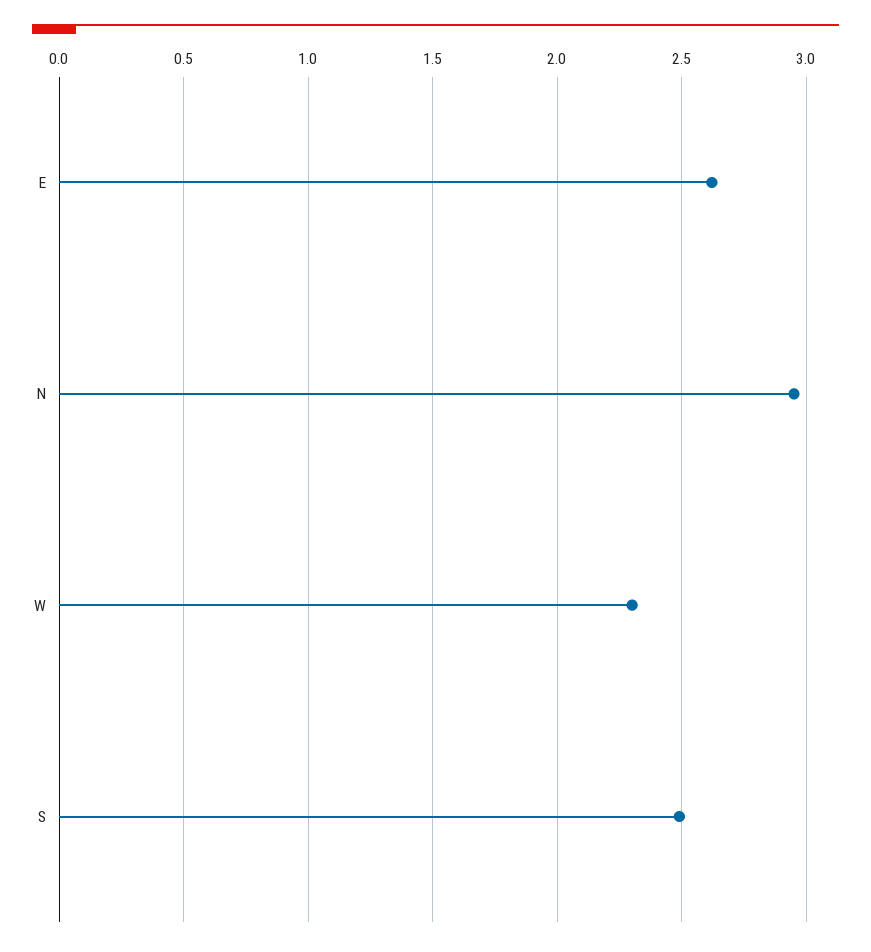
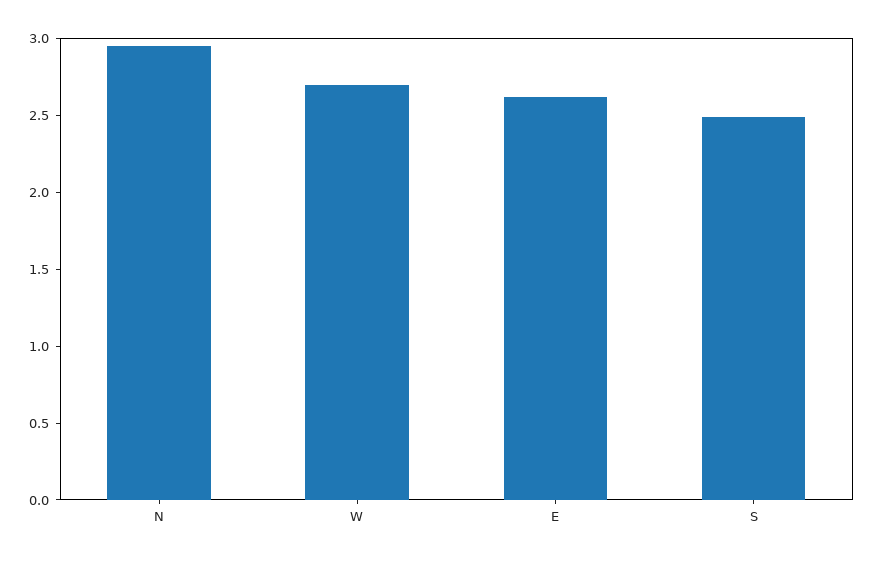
  {
    "E": 2.6,
    "N": 2.95,
-   "W": 2.3,
+   "W": 2.7,
    "S": 2.5
  }

